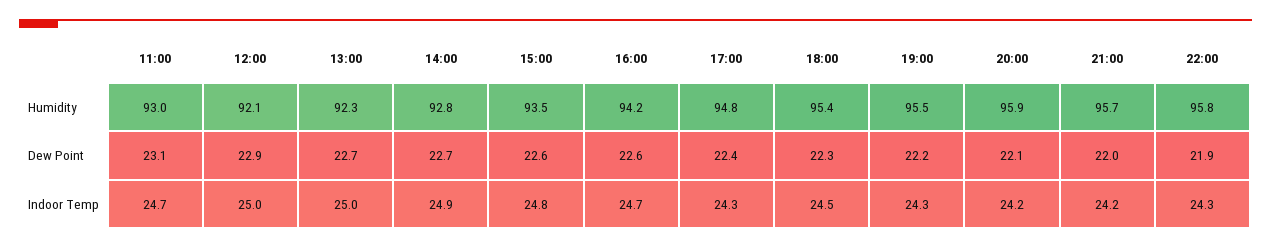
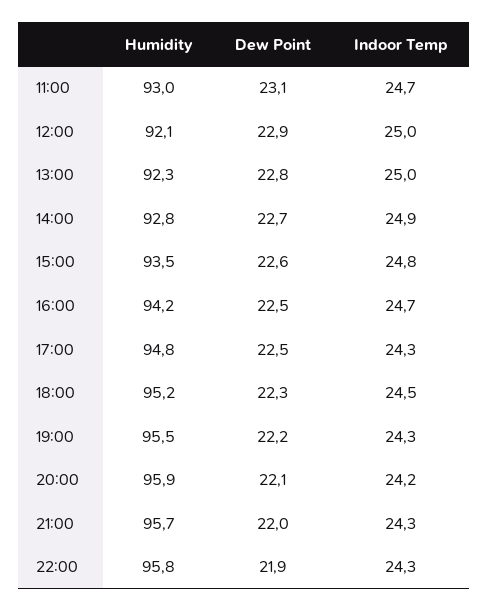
  {
    "11:00": {
      "Humidity": 93,
      "Dew Point": 23.1,
      "Indoor Temp": 24.7
    },
    "12:00": {
      "Humidity": 92.1,
      "Dew Point": 22.9,
      "Indoor Temp": 25
    },
    "13:00": {
      "Humidity": 92.3,
-     "Dew Point": 22.7,
+     "Dew Point": 22.8,
      "Indoor Temp": 25
    },
    "14:00": {
      "Humidity": 92.8,
      "Dew Point": 22.7,
      "Indoor Temp": 24.9
    },
    "15:00": {
      "Humidity": 93.5,
      "Dew Point": 22.6,
      "Indoor Temp": 24.8
    },
    "16:00": {
      "Humidity": 94.2,
-     "Dew Point": 22.6,
+     "Dew Point": 22.5,
      "Indoor Temp": 24.7
    },
    "17:00": {
      "Humidity": 94.8,
-     "Dew Point": 22.4,
+     "Dew Point": 22.5,
      "Indoor Temp": 24.3
    },
    "18:00": {
-     "Humidity": 95.4,
+     "Humidity": 95.2,
      "Dew Point": 22.3,
      "Indoor Temp": 24.5
    },
    "19:00": {
      "Humidity": 95.5,
      "Dew Point": 22.2,
      "Indoor Temp": 24.3
    },
    "20:00": {
      "Humidity": 95.9,
      "Dew Point": 22.1,
      "Indoor Temp": 24.2
    },
    "21:00": {
      "Humidity": 95.7,
      "Dew Point": 22,
-     "Indoor Temp": 24.2
+     "Indoor Temp": 24.3
    },
    "22:00": {
      "Humidity": 95.8,
      "Dew Point": 21.9,
      "Indoor Temp": 24.3
    }
  }

